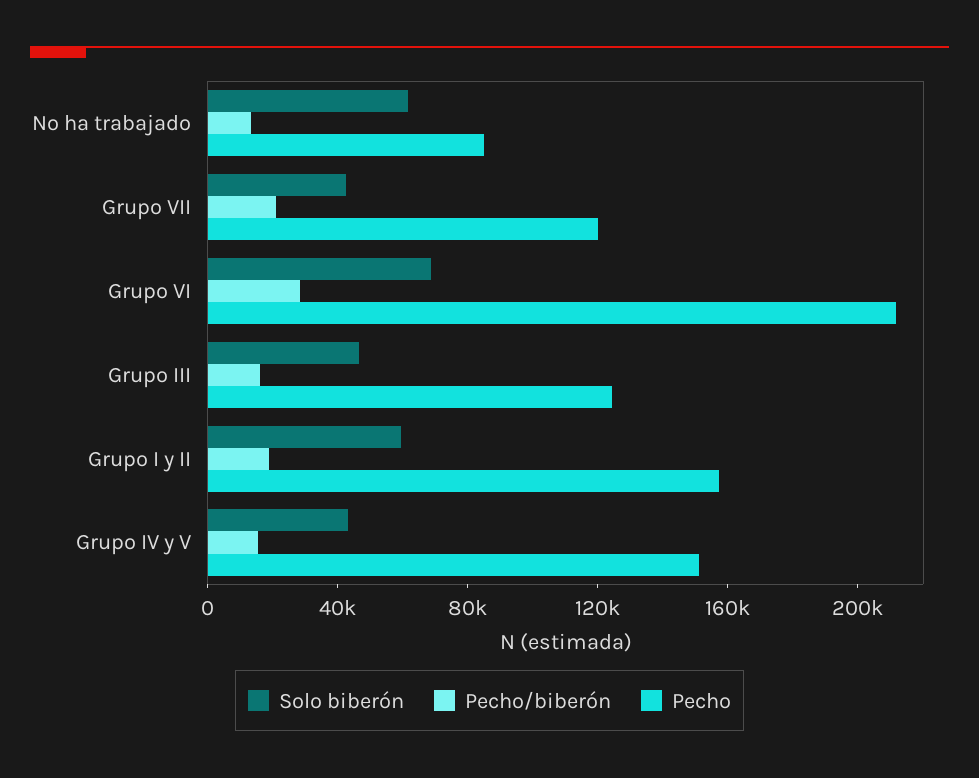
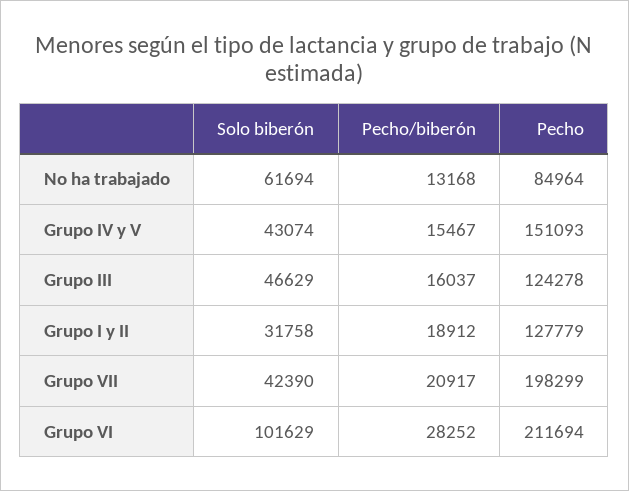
  {
    "Solo biberón": {
      "No ha trabajado": 61694,
      "Grupo VII": 42390,
-     "Grupo VI": 70000,
+     "Grupo VI": 101629,
      "Grupo III": 46629,
-     "Grupo I y II": 60000,
+     "Grupo I y II": 31758,
      "Grupo IV y V": 43074
    },
    "Pecho/biberón": {
      "No ha trabajado": 13168,
      "Grupo VII": 20917,
      "Grupo VI": 28252,
      "Grupo III": 16037,
      "Grupo I y II": 18912,
      "Grupo IV y V": 15467
    },
    "Pecho": {
      "No ha trabajado": 84964,
-     "Grupo VII": 120000,
+     "Grupo VII": 198299,
      "Grupo VI": 211694,
      "Grupo III": 124278,
-     "Grupo I y II": 160000,
+     "Grupo I y II": 127779,
      "Grupo IV y V": 151093
    }
  }

